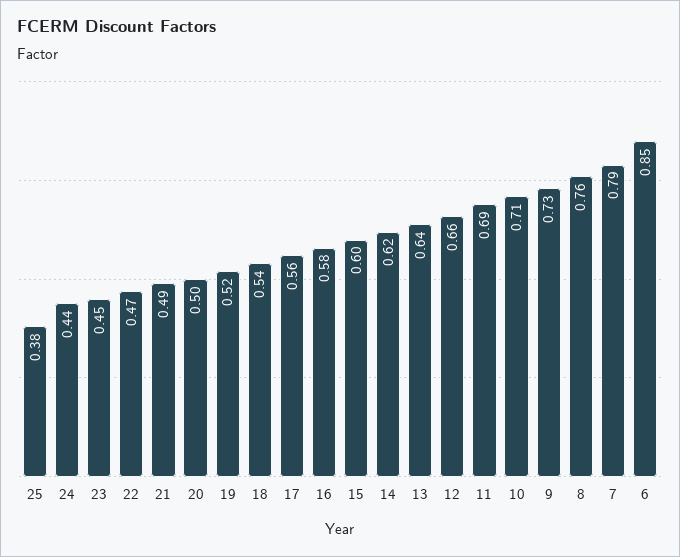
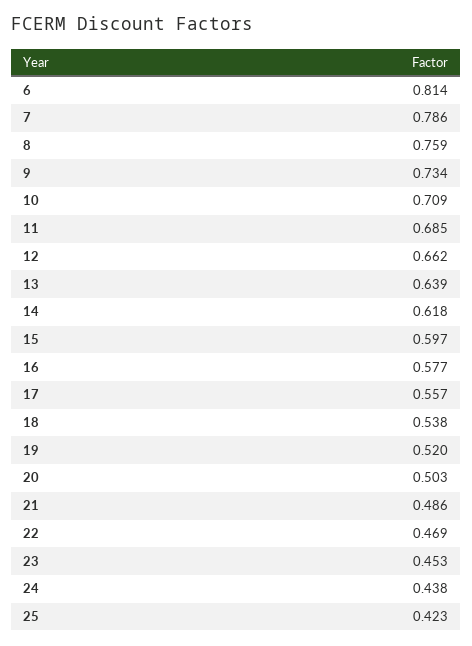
  {
-   "25": 0.38,
+   "25": 0.423,
    "24": 0.438,
    "23": 0.453,
    "22": 0.469,
    "21": 0.486,
    "20": 0.503,
    "19": 0.52,
    "18": 0.538,
    "17": 0.557,
    "16": 0.577,
    "15": 0.597,
    "14": 0.618,
    "13": 0.639,
    "12": 0.662,
    "11": 0.685,
    "10": 0.709,
    "9": 0.734,
    "8": 0.759,
    "7": 0.786,
-   "6": 0.85
+   "6": 0.814
  }

